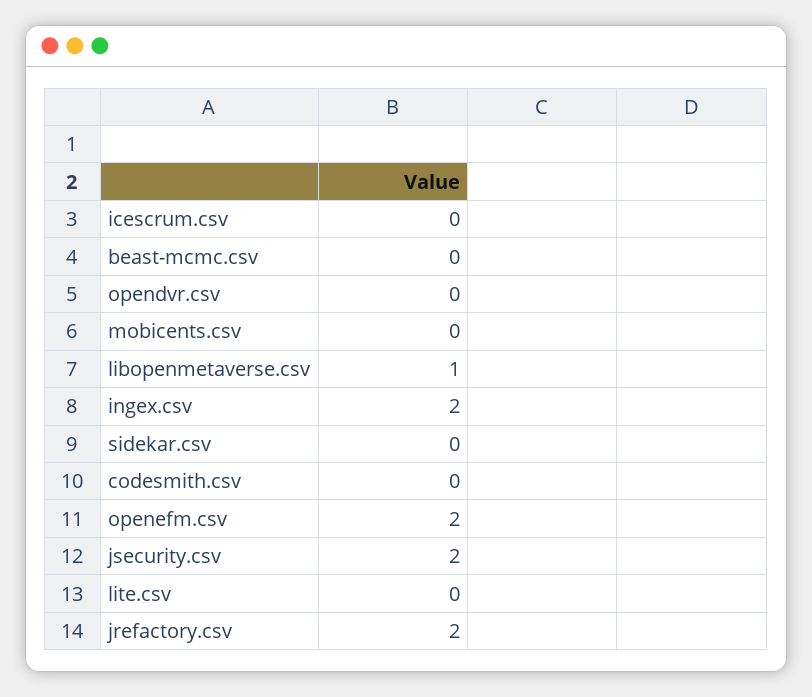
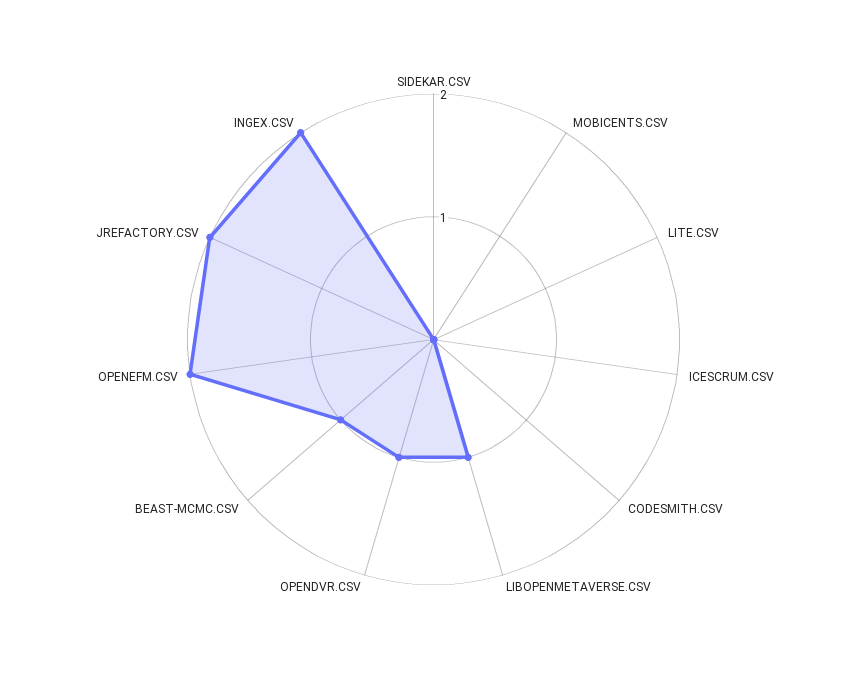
  {
    "icescrum.csv": 0,
-   "beast-mcmc.csv": 0,
+   "beast-mcmc.csv": 1,
-   "opendvr.csv": 0,
+   "opendvr.csv": 1,
    "mobicents.csv": 0,
    "libopenmetaverse.csv": 1,
    "ingex.csv": 2,
    "sidekar.csv": 0,
    "codesmith.csv": 0,
    "openefm.csv": 2,
-   "jsecurity.csv": 2,
    "lite.csv": 0,
    "jrefactory.csv": 2
  }

